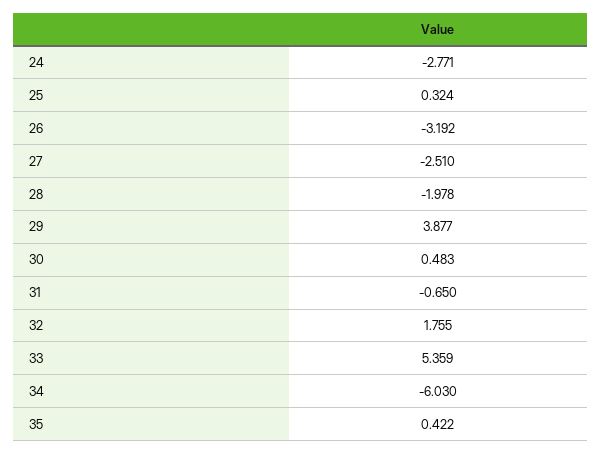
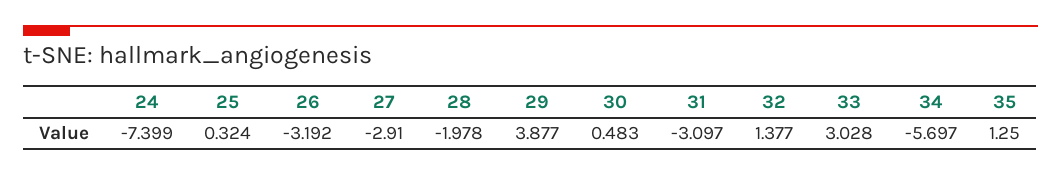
  {
-   "24": -2.771,
+   "24": -7.399,
    "25": 0.324,
    "26": -3.192,
-   "27": -2.51,
+   "27": -2.91,
    "28": -1.978,
    "29": 3.877,
    "30": 0.483,
-   "31": -0.65,
+   "31": -3.097,
-   "32": 1.755,
+   "32": 1.377,
-   "33": 5.359,
+   "33": 3.028,
-   "34": -6.03,
+   "34": -5.697,
-   "35": 0.422
+   "35": 1.25
  }

